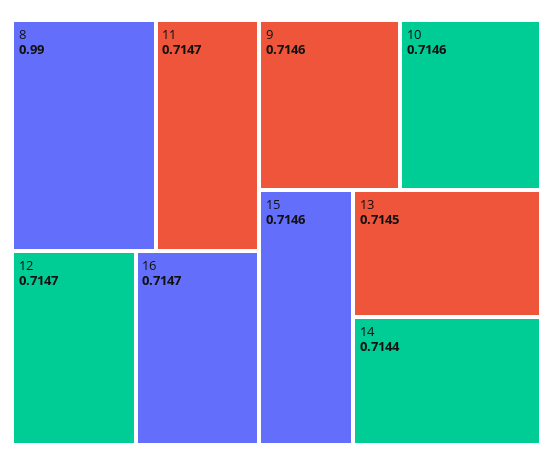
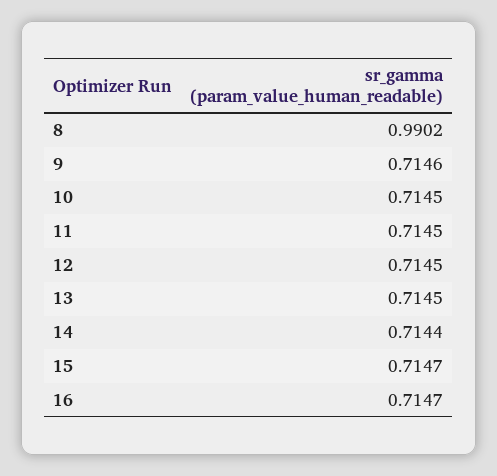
  {
-   "8": 0.99,
+   "8": 0.9902,
-   "11": 0.7147,
+   "11": 0.7145,
-   "12": 0.7147,
+   "12": 0.7145,
    "16": 0.7147,
    "9": 0.7146,
-   "10": 0.7146,
+   "10": 0.7145,
-   "15": 0.7146,
+   "15": 0.7147,
    "13": 0.7145,
    "14": 0.7144
  }

